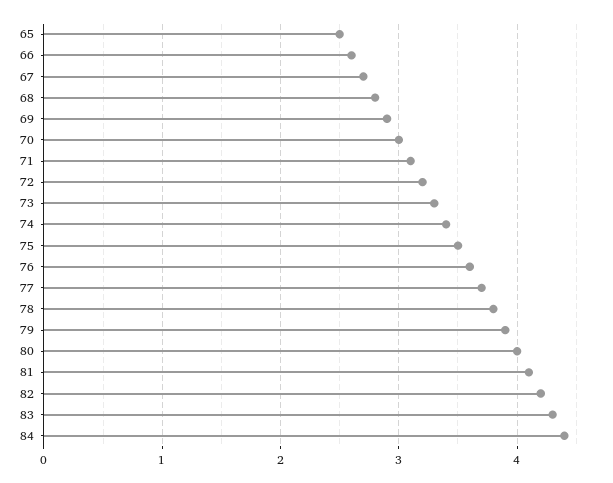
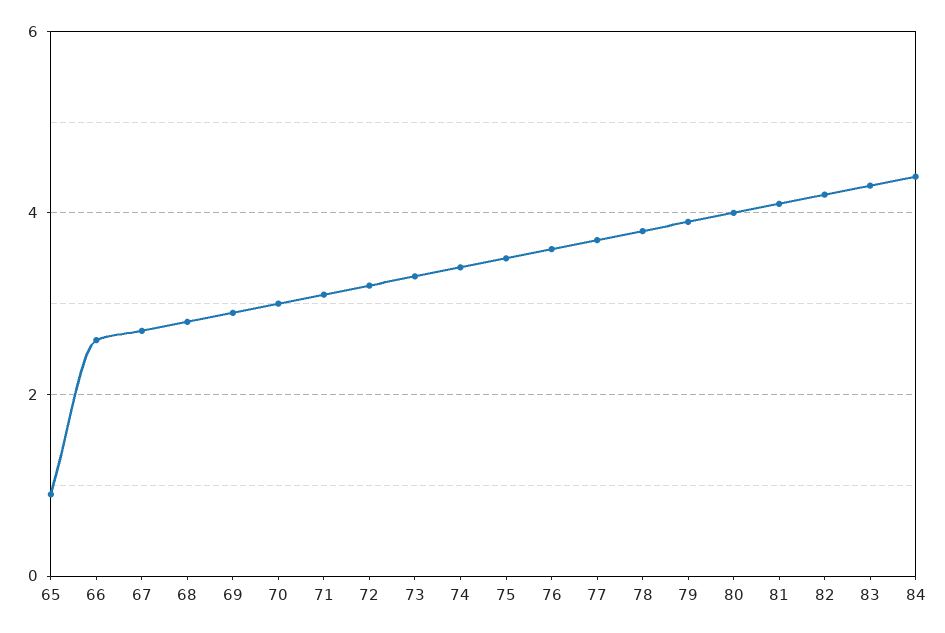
  {
-   "65": 2.5,
+   "65": 1,
    "66": 2.6,
    "67": 2.7,
    "68": 2.8,
    "69": 2.9,
    "70": 3,
    "71": 3.1,
    "72": 3.2,
    "73": 3.3,
    "74": 3.4,
    "75": 3.5,
    "76": 3.6,
    "77": 3.7,
    "78": 3.8,
    "79": 3.9,
    "80": 4,
    "81": 4.1,
    "82": 4.2,
    "83": 4.3,
    "84": 4.4
  }

